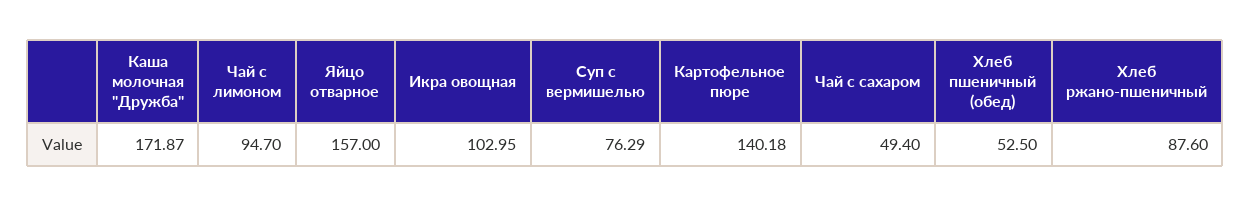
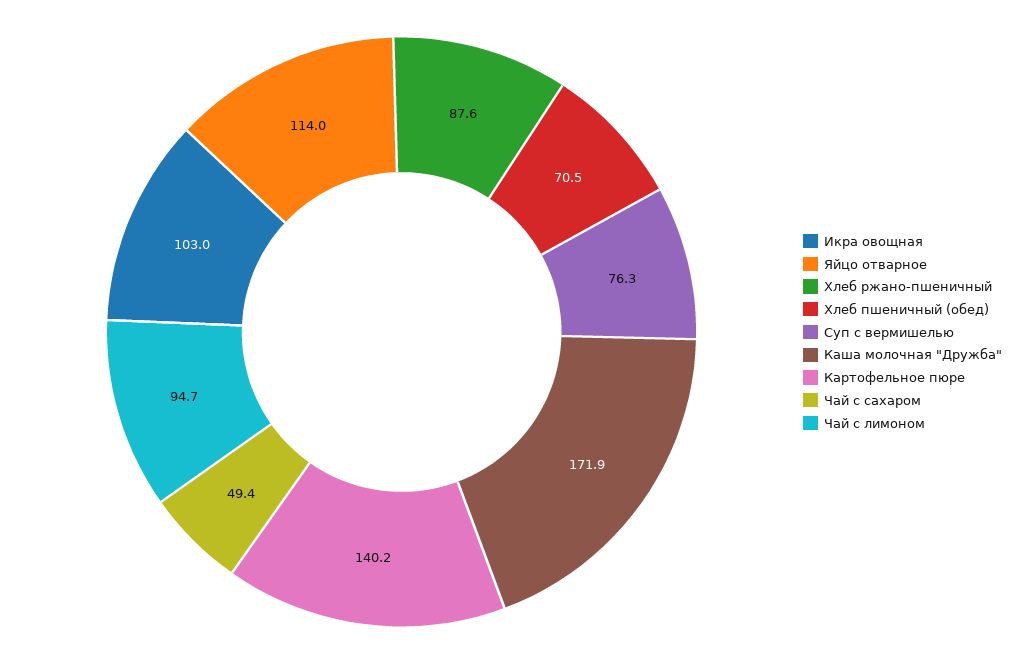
  {
    "Каша молочная \"Дружба\"": 171.87,
    "Чай с лимоном": 94.7,
-   "Яйцо отварное": 157,
+   "Яйцо отварное": 114,
    "Икра овощная": 102.95,
    "Суп с вермишелью": 76.29,
    "Картофельное пюре": 140.18,
    "Чай с сахаром": 49.4,
-   "Хлеб пшеничный (обед)": 52.5,
+   "Хлеб пшеничный (обед)": 70.5,
    "Хлеб ржано-пшеничный": 87.6
  }

